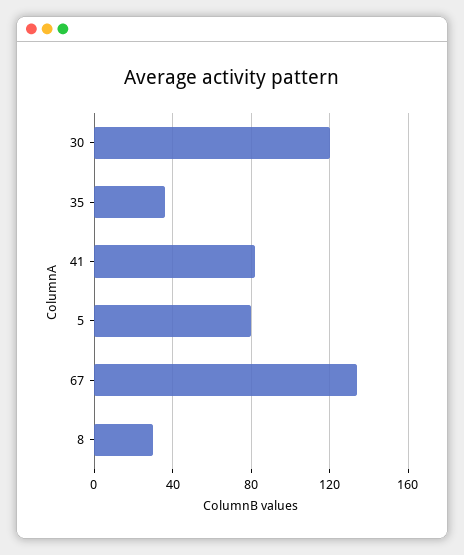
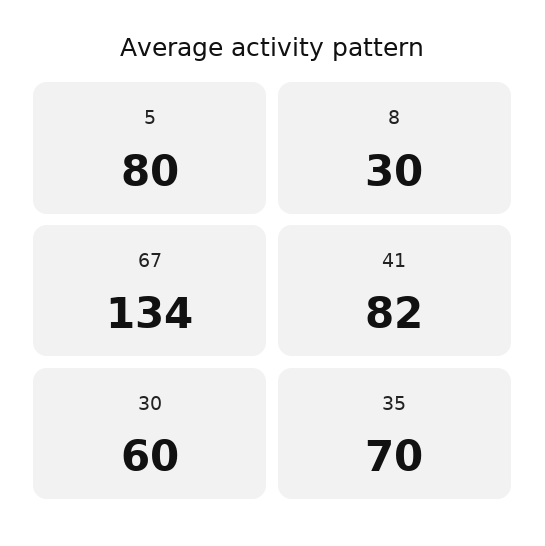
  {
-   "30": 120,
+   "30": 60,
-   "35": 35,
+   "35": 70,
    "41": 82,
    "5": 80,
    "67": 134,
    "8": 30
  }

